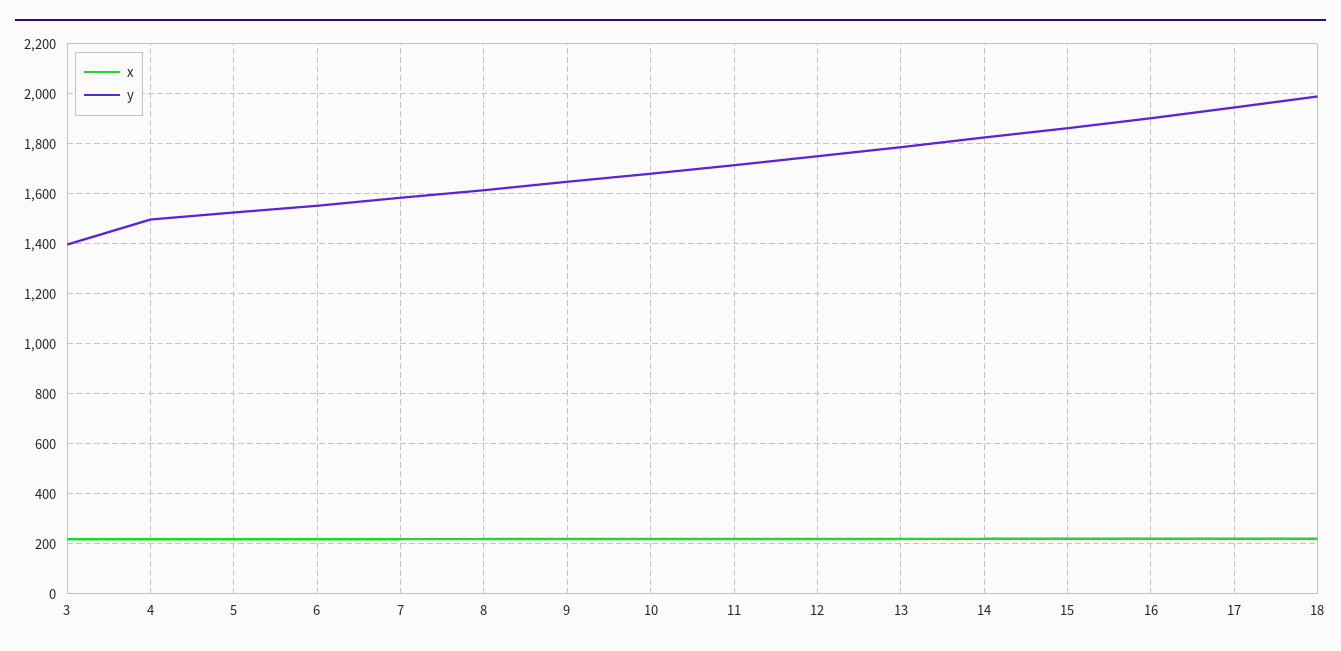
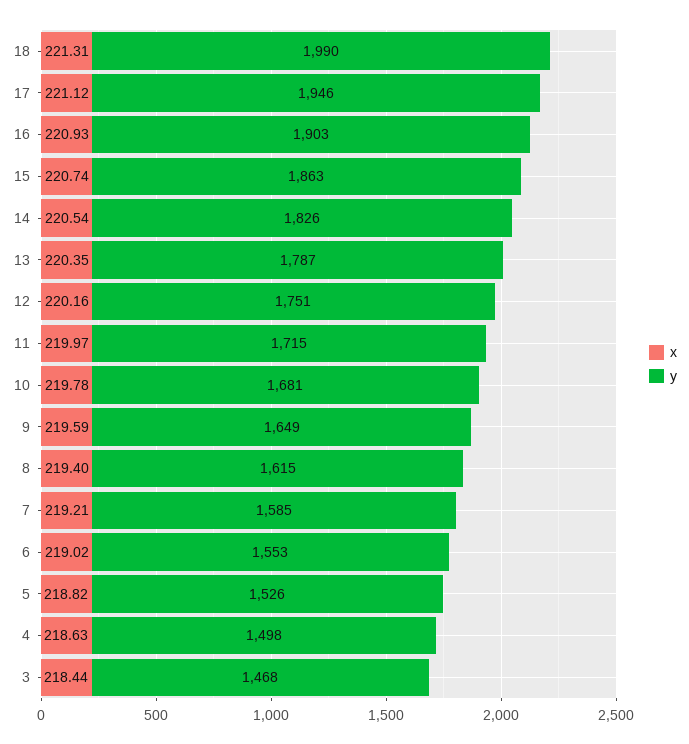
  {
    "x": {
      "3": 218.44,
      "4": 218.63,
      "5": 218.82,
      "6": 219.02,
      "7": 219.21,
      "8": 219.4,
      "9": 219.59,
      "10": 219.78,
      "11": 219.97,
      "12": 220.16,
      "13": 220.35,
      "14": 220.54,
      "15": 220.74,
      "16": 220.93,
      "17": 221.12,
      "18": 221.31
    },
    "y": {
-     "3": 1400,
+     "3": 1468,
      "4": 1498,
      "5": 1526,
      "6": 1553,
      "7": 1585,
      "8": 1615,
      "9": 1649,
      "10": 1681,
      "11": 1715,
      "12": 1751,
      "13": 1787,
      "14": 1826,
      "15": 1863,
      "16": 1903,
      "17": 1946,
      "18": 1990
    }
  }

